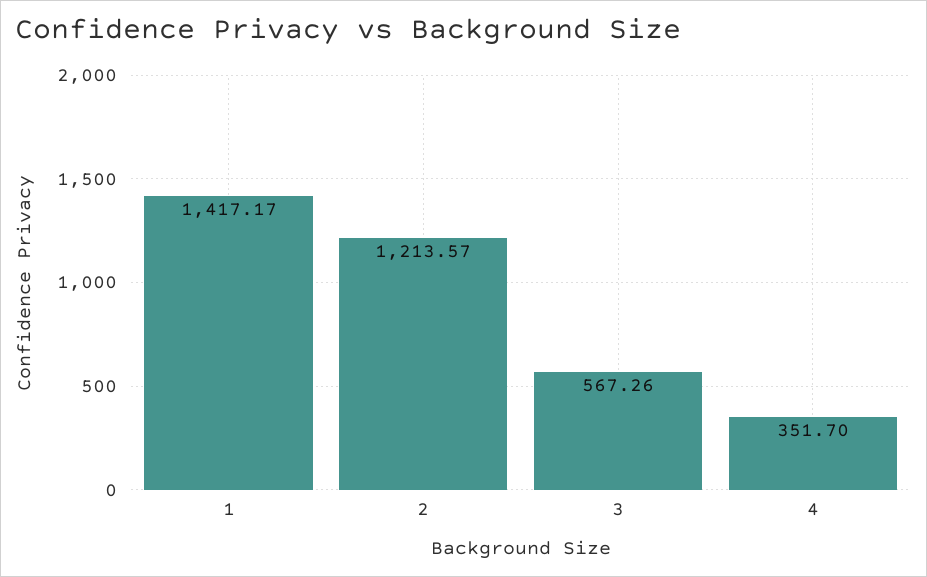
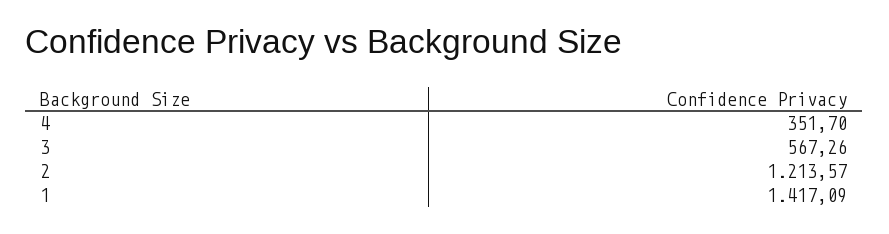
  {
-   "1": 1417.17,
+   "1": 1417.09,
    "2": 1213.57,
    "3": 567.26,
    "4": 351.7
  }

